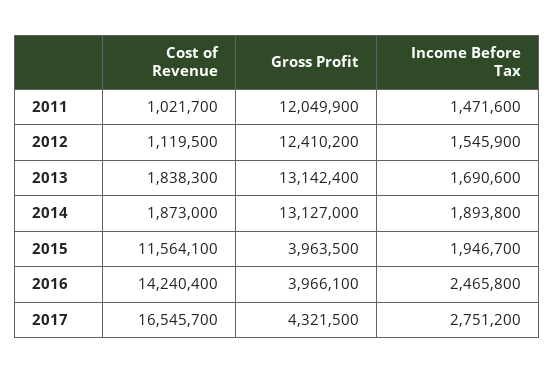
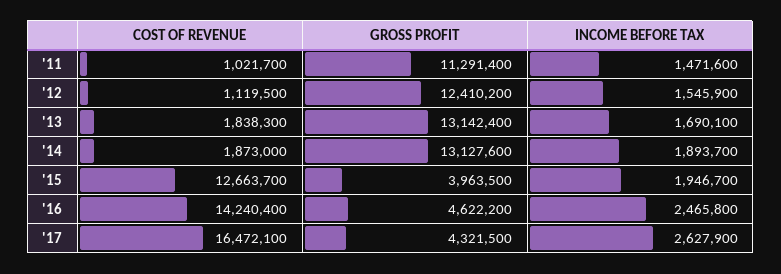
  {
    "Cost of Revenue": {
      "2011": 1021700,
      "2012": 1119500,
      "2013": 1838300,
      "2014": 1873000,
-     "2015": 11564100,
+     "2015": 12663700,
      "2016": 14240400,
-     "2017": 16545700
+     "2017": 16472100
    },
    "Gross Profit": {
-     "2011": 12049900,
+     "2011": 11291400,
      "2012": 12410200,
      "2013": 13142400,
-     "2014": 13127000,
+     "2014": 13127600,
      "2015": 3963500,
-     "2016": 3966100,
+     "2016": 4622200,
      "2017": 4321500
    },
    "Income Before Tax": {
      "2011": 1471600,
      "2012": 1545900,
-     "2013": 1690600,
+     "2013": 1690100,
-     "2014": 1893800,
+     "2014": 1893700,
      "2015": 1946700,
      "2016": 2465800,
-     "2017": 2751200
+     "2017": 2627900
    }
  }

